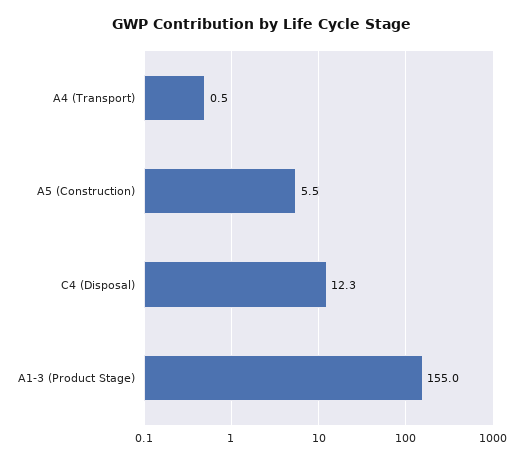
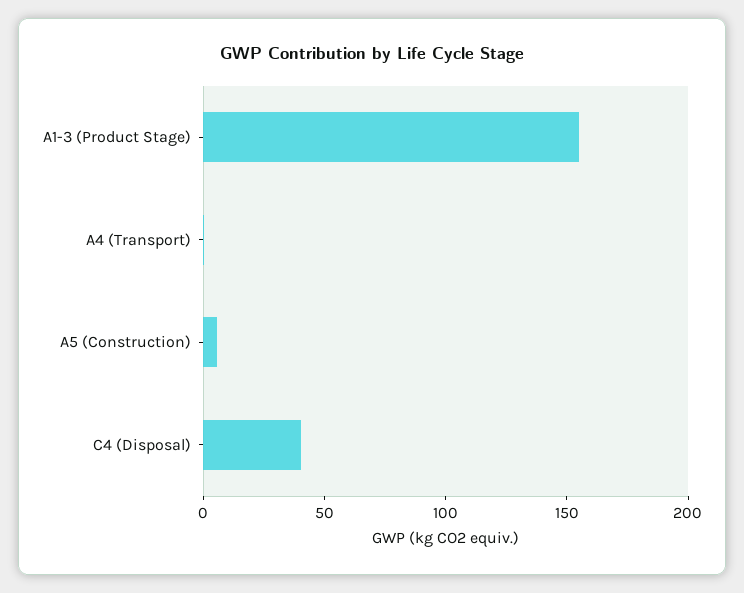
  {
    "A4 (Transport)": 0.5,
    "A5 (Construction)": 5.5,
-   "C4 (Disposal)": 12.3,
+   "C4 (Disposal)": 40,
    "A1-3 (Product Stage)": 155
  }

